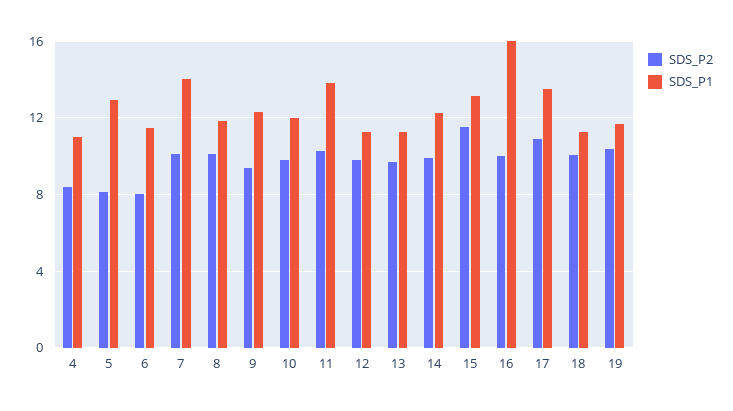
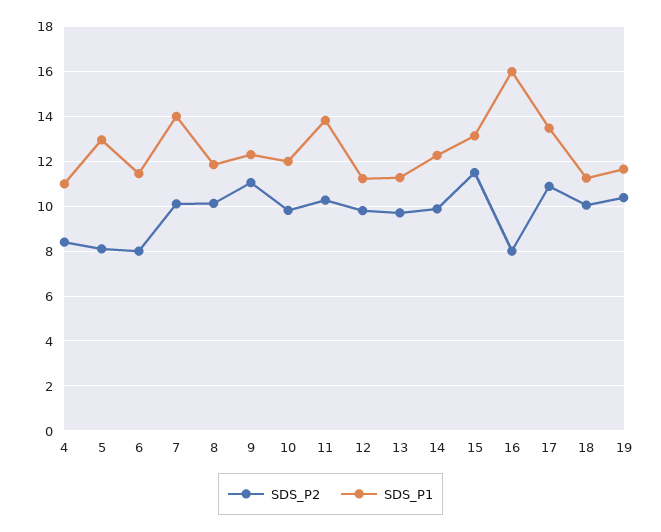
  {
    "SDS_P2": {
      "4": 8.5,
      "5": 8,
      "6": 8,
      "7": 10,
      "8": 10,
-     "9": 9.5,
+     "9": 11,
      "10": 10,
      "11": 10.5,
      "12": 10,
      "13": 9.5,
      "14": 10,
      "15": 11.5,
-     "16": 10,
+     "16": 8,
      "17": 11,
      "18": 10,
      "19": 10.5
    },
    "SDS_P1": {
      "4": 11,
      "5": 13,
      "6": 11.5,
      "7": 14,
      "8": 12,
      "9": 12.5,
      "10": 12,
      "11": 14,
      "12": 11,
      "13": 11.5,
      "14": 12.5,
      "15": 13,
      "16": 16,
      "17": 13.5,
      "18": 11.5,
      "19": 11.5
    }
  }

